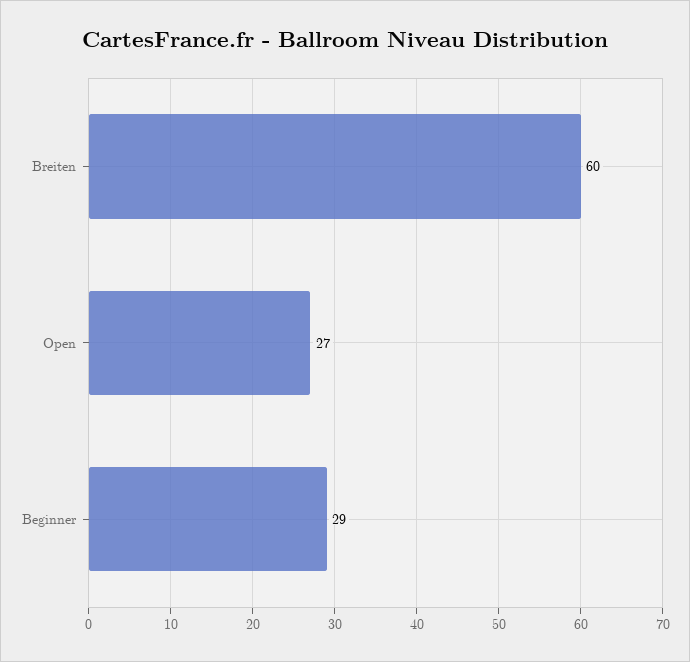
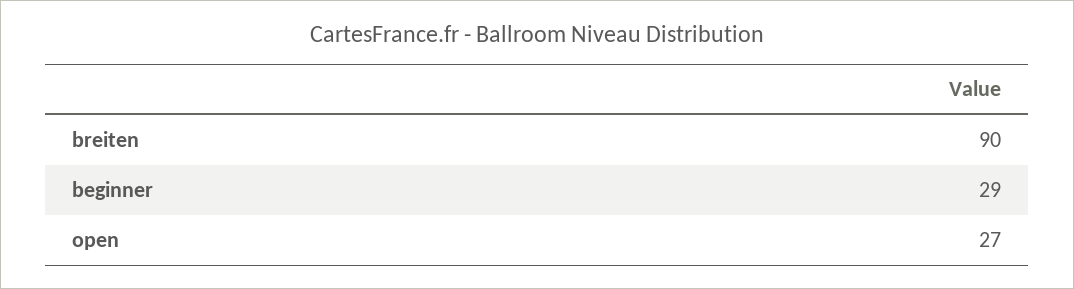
  {
-   "Breiten": 60,
+   "Breiten": 90,
    "Open": 27,
    "Beginner": 29
  }

